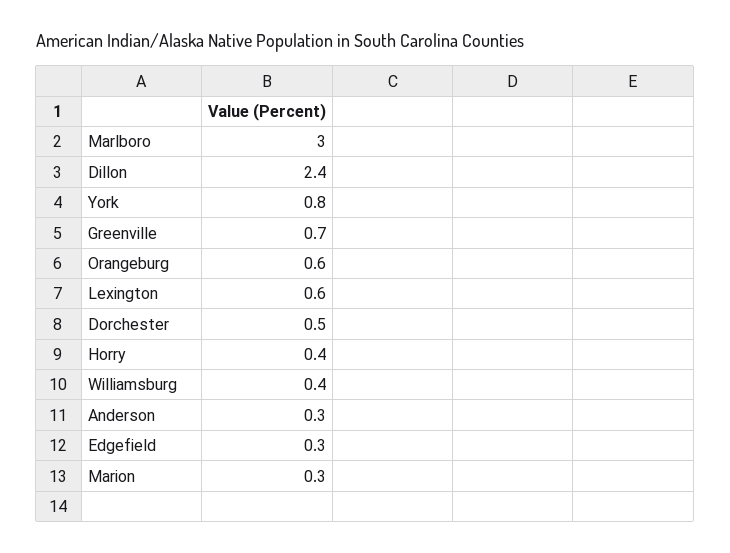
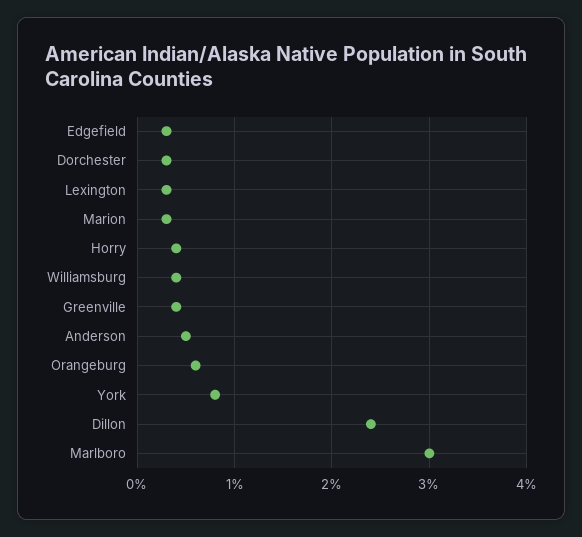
  {
    "Marlboro": 3,
    "Dillon": 2.4,
    "York": 0.8,
-   "Greenville": 0.7,
+   "Greenville": 0.4,
    "Orangeburg": 0.6,
-   "Lexington": 0.6,
+   "Lexington": 0.3,
-   "Dorchester": 0.5,
+   "Dorchester": 0.3,
    "Horry": 0.4,
    "Williamsburg": 0.4,
-   "Anderson": 0.3,
+   "Anderson": 0.5,
    "Edgefield": 0.3,
    "Marion": 0.3
  }

